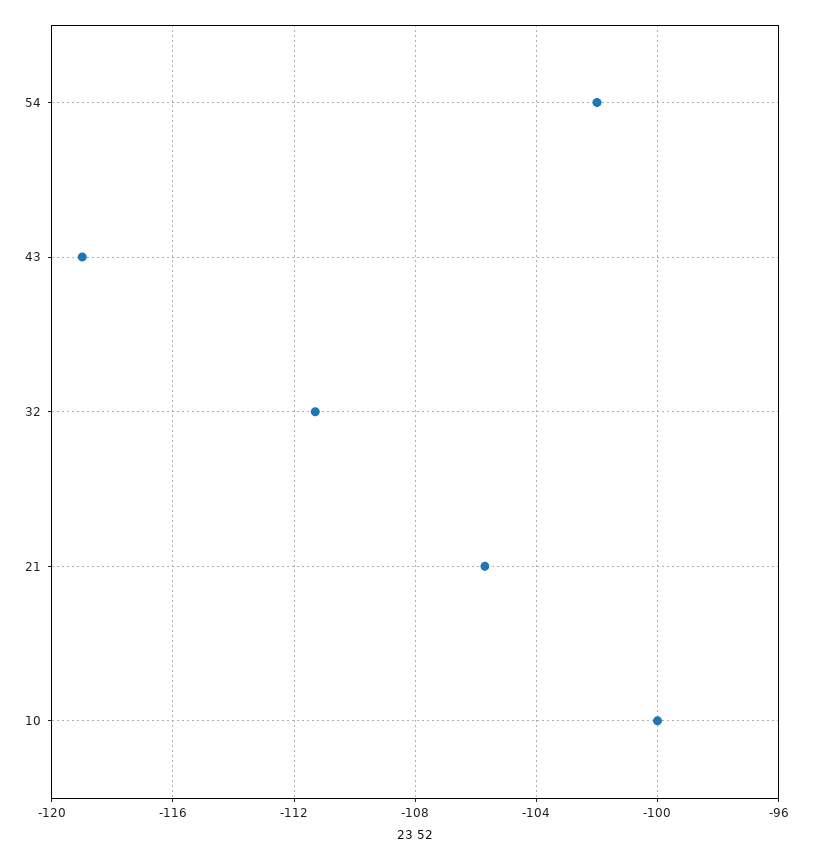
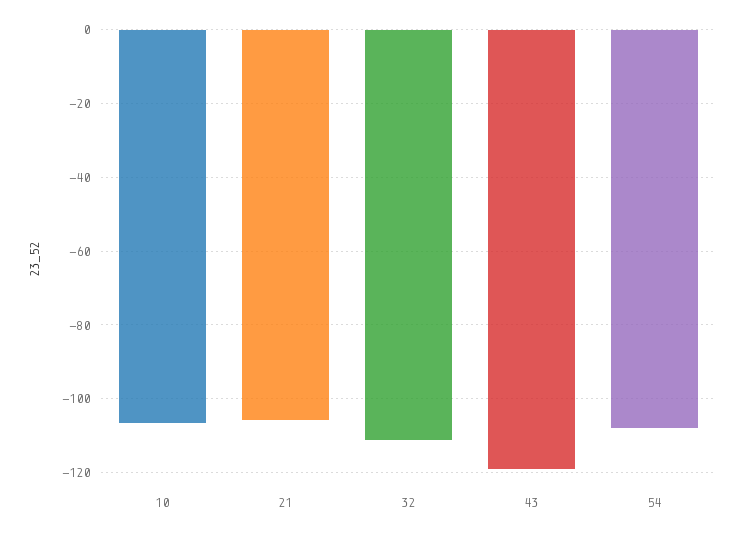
  {
-   "54": -102,
+   "54": -108,
    "43": -119,
    "32": -111.5,
    "21": -105.5,
-   "10": -100
+   "10": -106
  }

